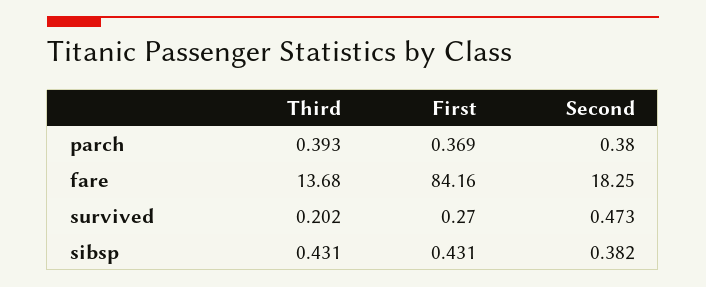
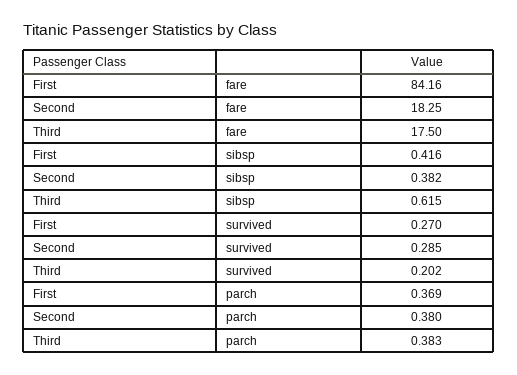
  {
    "Third": {
-     "parch": 0.393,
+     "parch": 0.383,
-     "fare": 13.68,
+     "fare": 17.5,
      "survived": 0.202,
-     "sibsp": 0.431
+     "sibsp": 0.615
    },
    "First": {
      "parch": 0.369,
      "fare": 84.16,
      "survived": 0.27,
-     "sibsp": 0.431
+     "sibsp": 0.416
    },
    "Second": {
      "parch": 0.38,
      "fare": 18.25,
-     "survived": 0.473,
+     "survived": 0.285,
      "sibsp": 0.382
    }
  }

